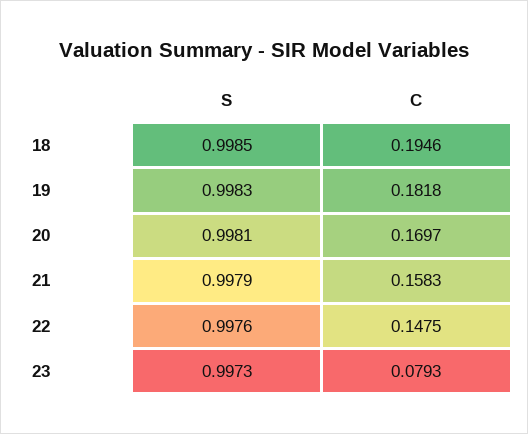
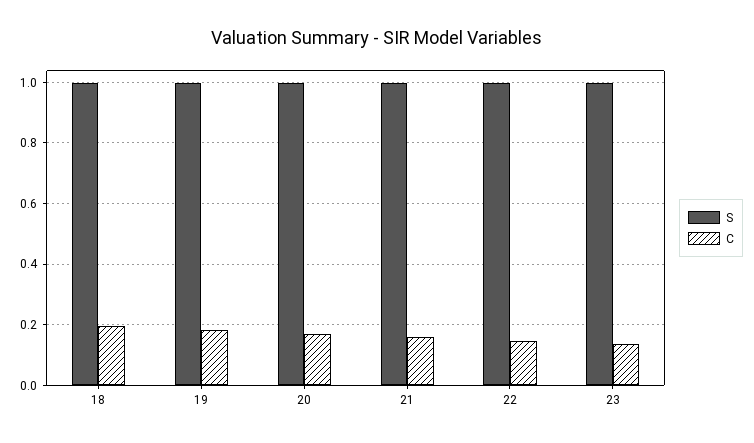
  {
    "S": {
      "18": 0.9985,
      "19": 0.9983,
      "20": 0.9981,
      "21": 0.9979,
      "22": 0.9976,
      "23": 0.9973
    },
    "C": {
      "18": 0.1946,
      "19": 0.1818,
      "20": 0.1697,
      "21": 0.1583,
      "22": 0.1475,
-     "23": 0.0793
+     "23": 0.14
    }
  }

